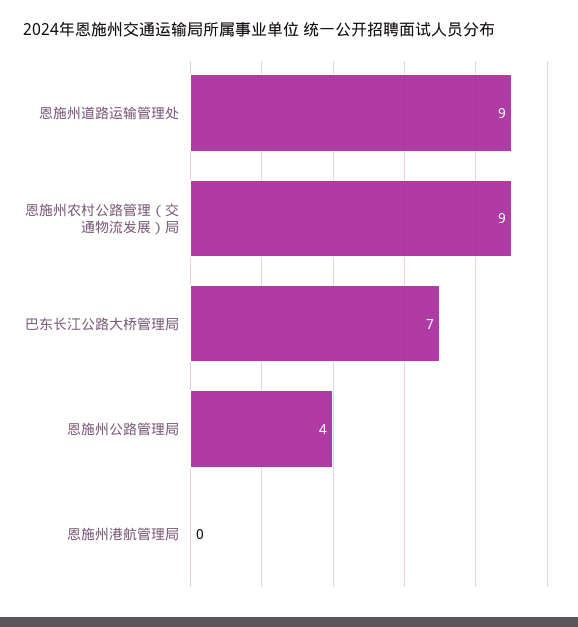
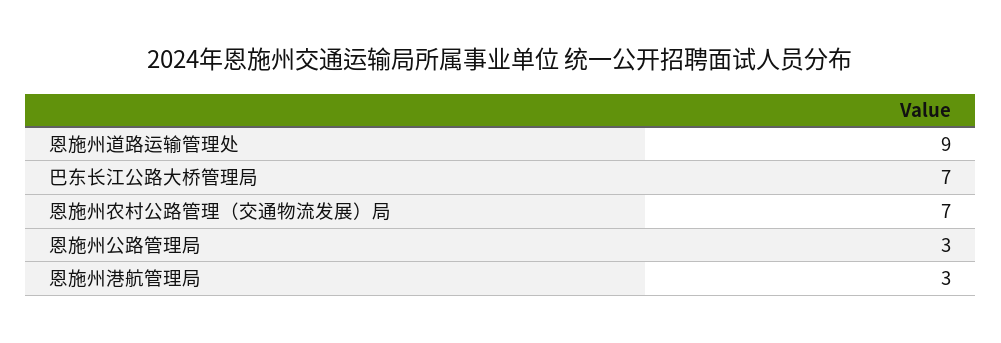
  {
    "恩施州道路运输管理处": 9,
-   "恩施州农村公路管理（交通物流发展）局": 9,
+   "恩施州农村公路管理（交通物流发展）局": 7,
    "巴东长江公路大桥管理局": 7,
-   "恩施州公路管理局": 4,
+   "恩施州公路管理局": 3,
-   "恩施州港航管理局": 0
+   "恩施州港航管理局": 3
  }

